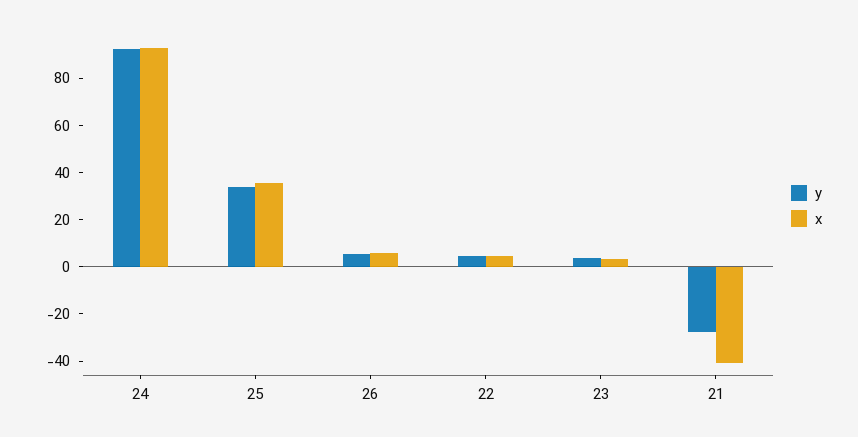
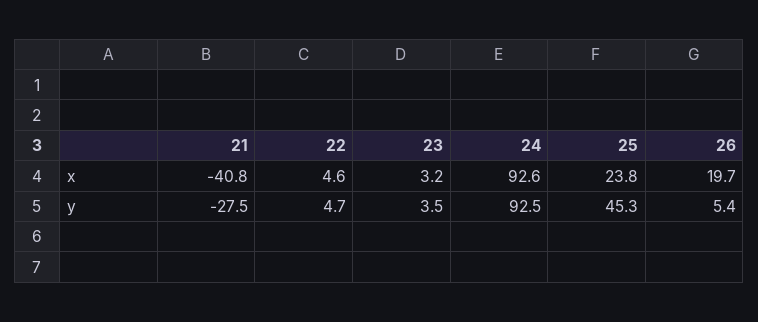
  {
    "y": {
      "24": 92.5,
-     "25": 35,
+     "25": 45.3,
      "26": 5.4,
      "22": 4.7,
      "23": 3.5,
      "21": -27.5
    },
    "x": {
      "24": 92.6,
-     "25": 35,
+     "25": 23.8,
-     "26": 5,
+     "26": 19.7,
      "22": 4.6,
      "23": 3.2,
      "21": -40.8
    }
  }

